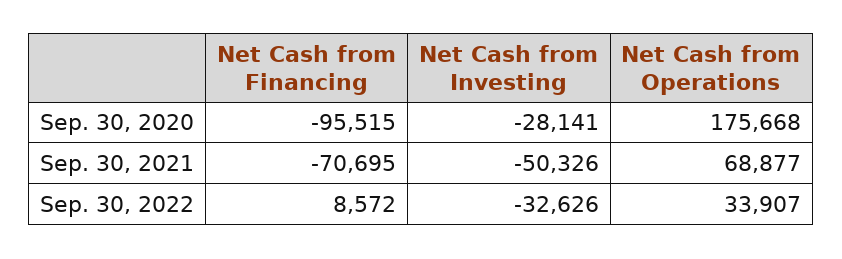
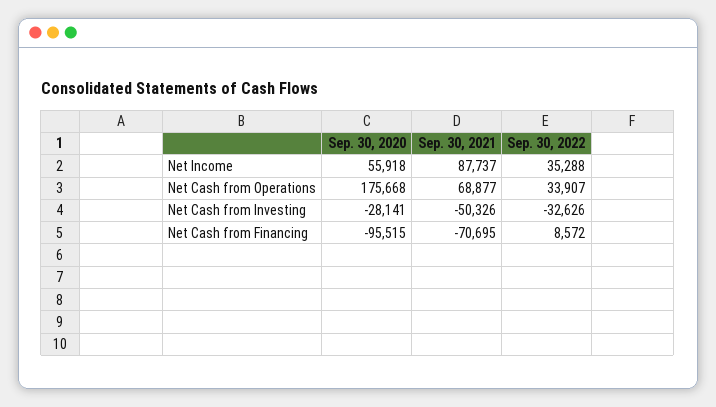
  {
    "Net Cash from Financing": {
      "Sep. 30, 2020": -95515,
      "Sep. 30, 2021": -70695,
      "Sep. 30, 2022": 8572
    },
    "Net Cash from Investing": {
      "Sep. 30, 2020": -28141,
      "Sep. 30, 2021": -50326,
      "Sep. 30, 2022": -32626
    },
    "Net Cash from Operations": {
      "Sep. 30, 2020": 175668,
      "Sep. 30, 2021": 68877,
      "Sep. 30, 2022": 33907
-   }
+   },
+   "Net Income": {
+     "Sep. 30, 2020": 55918,
+     "Sep. 30, 2021": 87737,
+     "Sep. 30, 2022": 35288
+   }
  }

